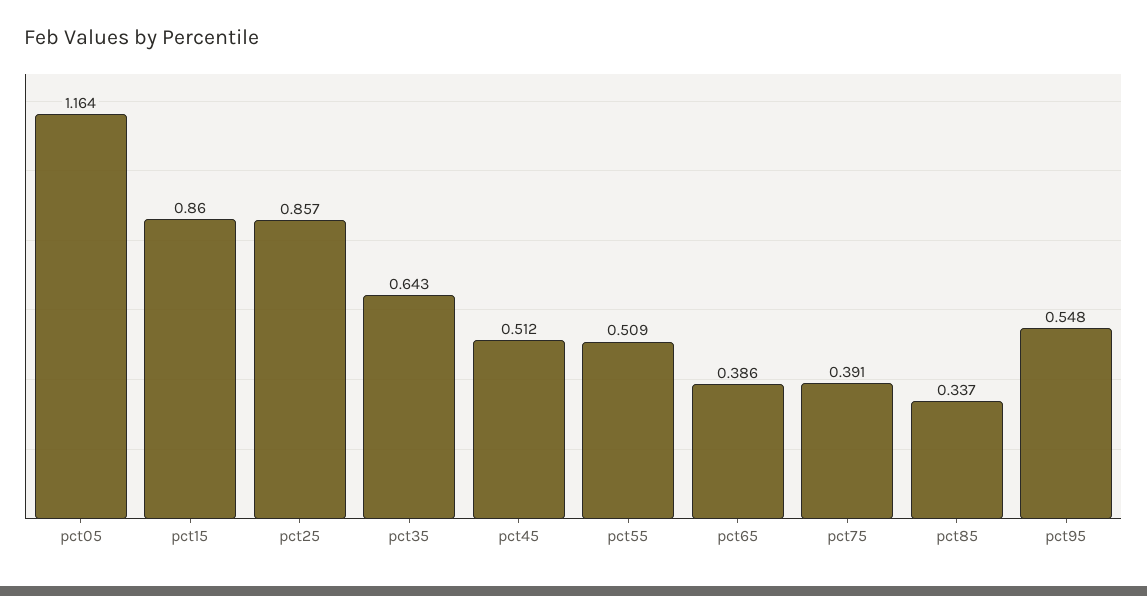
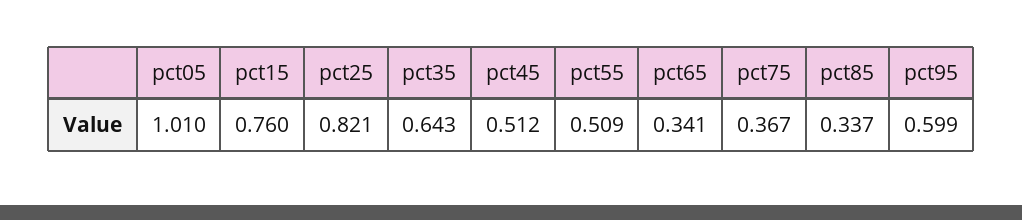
  {
-   "pct05": 1.164,
+   "pct05": 1.01,
-   "pct15": 0.86,
+   "pct15": 0.76,
-   "pct25": 0.857,
+   "pct25": 0.821,
    "pct35": 0.643,
    "pct45": 0.512,
    "pct55": 0.509,
-   "pct65": 0.386,
+   "pct65": 0.341,
-   "pct75": 0.391,
+   "pct75": 0.367,
    "pct85": 0.337,
-   "pct95": 0.548
+   "pct95": 0.599
  }

